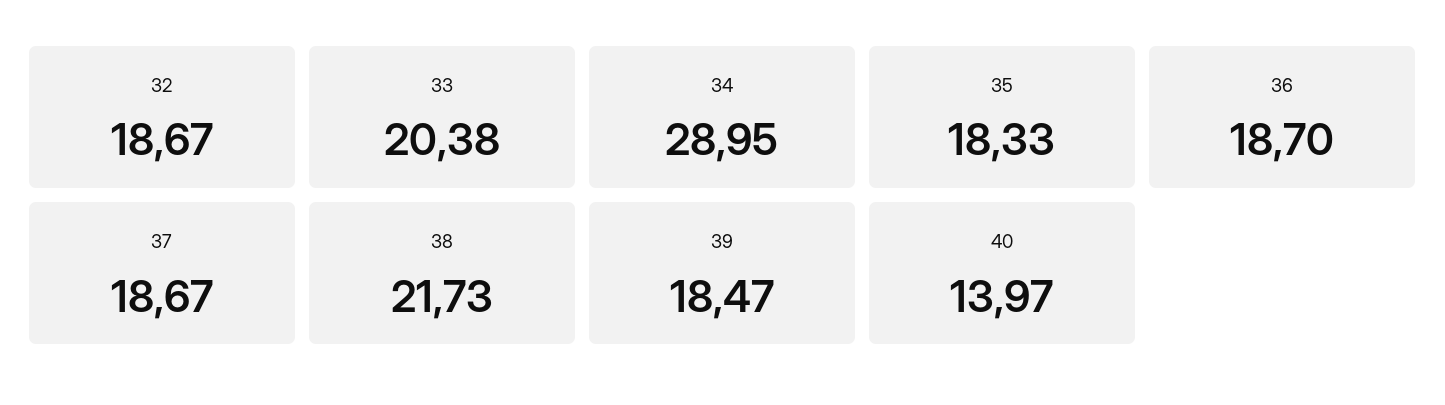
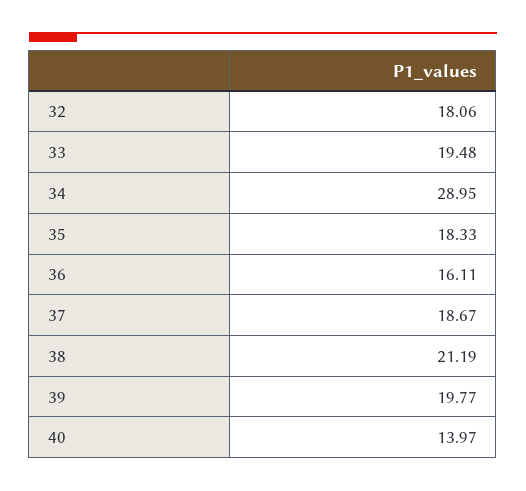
  {
-   "32": 18.67,
+   "32": 18.06,
-   "33": 20.38,
+   "33": 19.48,
    "34": 28.95,
    "35": 18.33,
-   "36": 18.7,
+   "36": 16.11,
    "37": 18.67,
-   "38": 21.73,
+   "38": 21.19,
-   "39": 18.47,
+   "39": 19.77,
    "40": 13.97
  }

